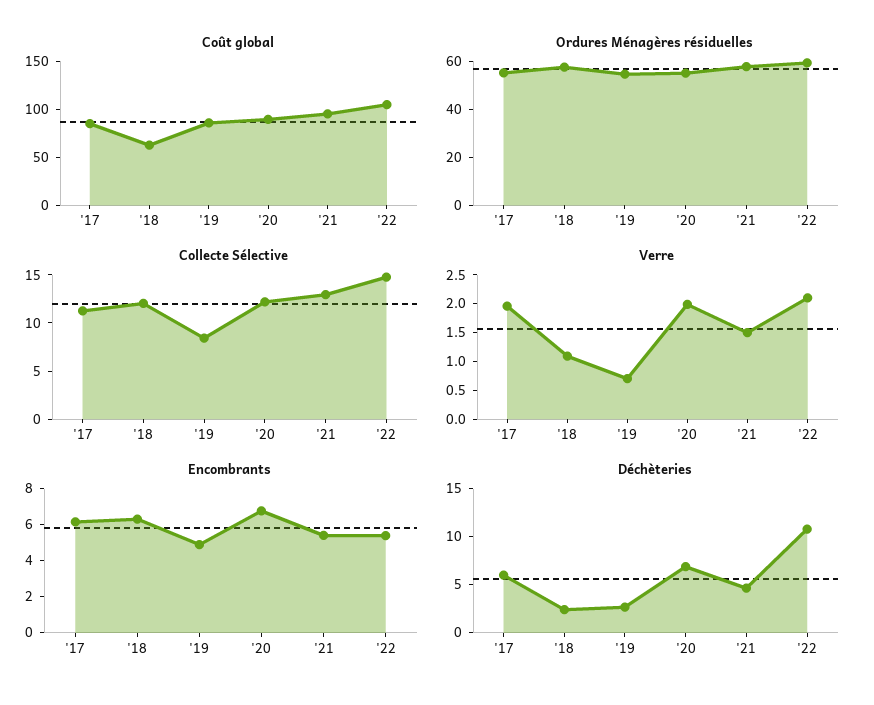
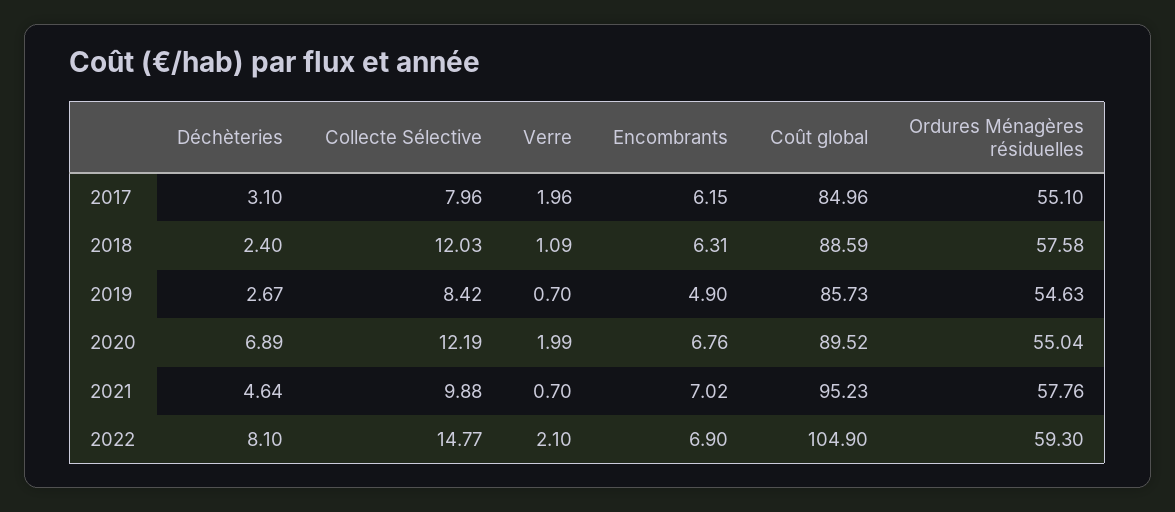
  {
    "Coût global": {
      "'17": 84.96,
-     "'18": 60,
+     "'18": 88.59,
      "'19": 85.73,
      "'20": 89.52,
      "'21": 95.23,
      "'22": 104.9
    },
    "Ordures Ménagères résiduelles": {
      "'17": 55.1,
      "'18": 57.58,
      "'19": 54.63,
      "'20": 55.04,
      "'21": 57.76,
      "'22": 59.3
    },
    "Collecte Sélective": {
-     "'17": 11,
+     "'17": 7.96,
      "'18": 12.03,
      "'19": 8.42,
      "'20": 12.19,
-     "'21": 13,
+     "'21": 9.88,
      "'22": 14.77
    },
    "Verre": {
      "'17": 1.96,
      "'18": 1.09,
      "'19": 0.7,
      "'20": 1.99,
-     "'21": 1.5,
+     "'21": 0.7,
      "'22": 2.1
    },
    "Encombrants": {
      "'17": 6.15,
      "'18": 6.31,
      "'19": 4.9,
      "'20": 6.76,
-     "'21": 5.5,
+     "'21": 7.02,
-     "'22": 5.5
+     "'22": 6.9
    },
    "Déchèteries": {
-     "'17": 6,
+     "'17": 3.1,
      "'18": 2.4,
      "'19": 2.67,
      "'20": 6.89,
      "'21": 4.64,
-     "'22": 11
+     "'22": 8.1
    }
  }

